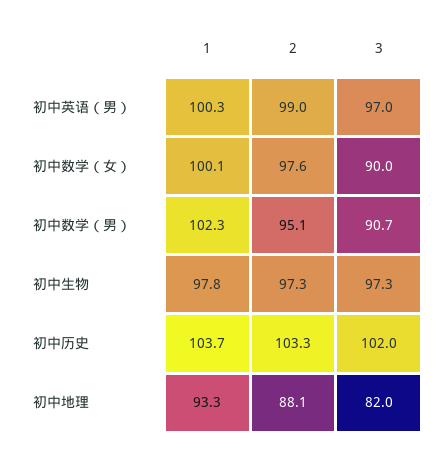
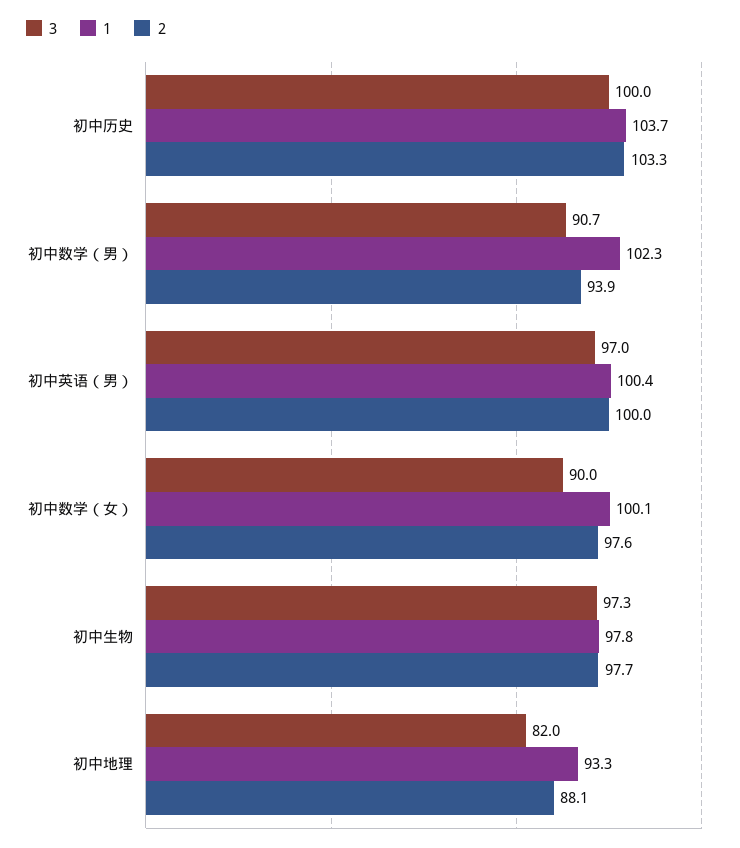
  {
    "1": {
-     "初中英语（男）": 100.3,
+     "初中英语（男）": 100.4,
      "初中数学（女）": 100.1,
      "初中数学（男）": 102.3,
      "初中生物": 97.8,
      "初中历史": 103.7,
      "初中地理": 93.3
    },
    "2": {
-     "初中英语（男）": 99,
+     "初中英语（男）": 100,
      "初中数学（女）": 97.6,
-     "初中数学（男）": 95.1,
+     "初中数学（男）": 93.9,
-     "初中生物": 97.3,
+     "初中生物": 97.7,
      "初中历史": 103.3,
      "初中地理": 88.1
    },
    "3": {
      "初中英语（男）": 97,
      "初中数学（女）": 90,
      "初中数学（男）": 90.7,
      "初中生物": 97.3,
-     "初中历史": 102,
+     "初中历史": 100,
      "初中地理": 82
    }
  }

